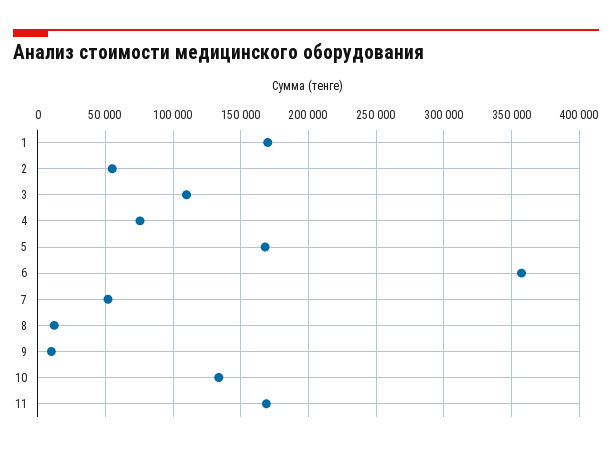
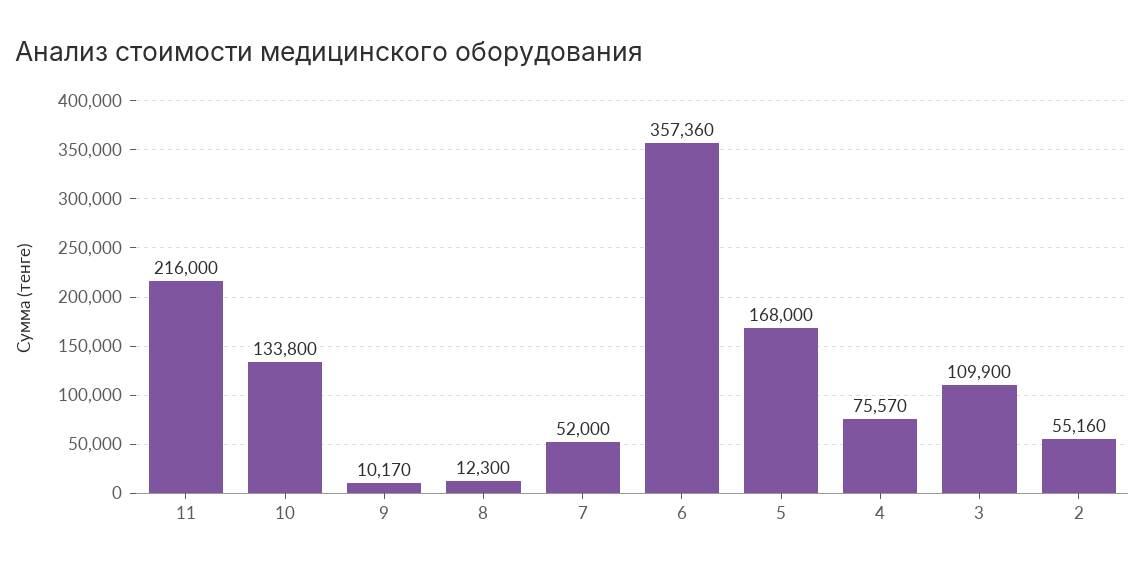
  {
-   "1": 170000,
    "2": 55160,
    "3": 109900,
    "4": 75570,
    "5": 168000,
    "6": 357360,
    "7": 52000,
    "8": 12300,
    "9": 10170,
    "10": 133800,
-   "11": 170000
+   "11": 216000
  }

